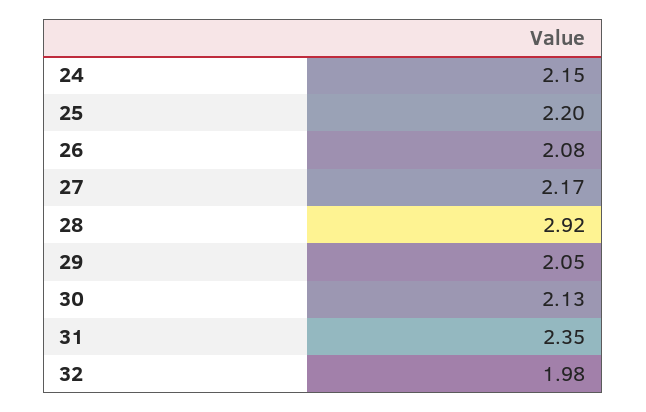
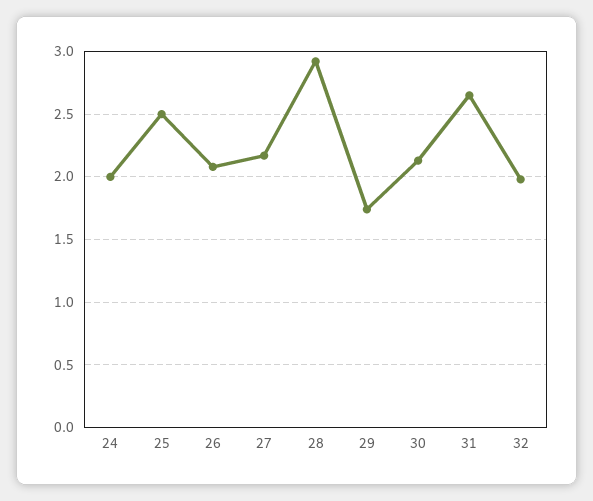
  {
-   "24": 2.15,
+   "24": 2,
-   "25": 2.2,
+   "25": 2.5,
    "26": 2.08,
    "27": 2.17,
    "28": 2.92,
-   "29": 2.05,
+   "29": 1.75,
    "30": 2.13,
-   "31": 2.35,
+   "31": 2.65,
    "32": 1.98
  }

